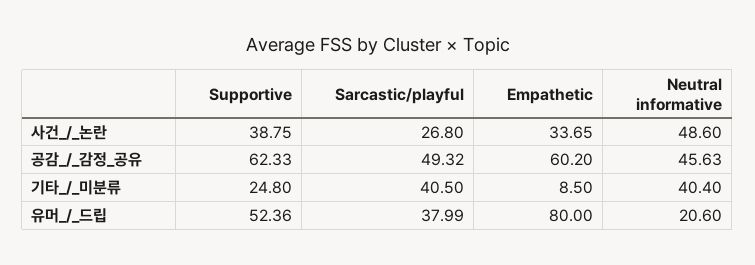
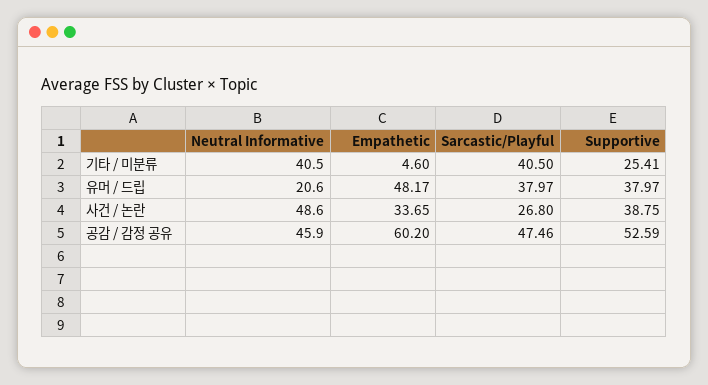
  {
    "Supportive": {
      "사건_/_논란": 38.75,
-     "공감_/_감정_공유": 62.33,
+     "공감_/_감정_공유": 52.59,
-     "기타_/_미분류": 24.8,
+     "기타_/_미분류": 25.41,
-     "유머_/_드립": 52.36
+     "유머_/_드립": 37.97
    },
    "Sarcastic/playful": {
      "사건_/_논란": 26.8,
-     "공감_/_감정_공유": 49.32,
+     "공감_/_감정_공유": 47.46,
      "기타_/_미분류": 40.5,
-     "유머_/_드립": 37.99
+     "유머_/_드립": 37.97
    },
    "Empathetic": {
      "사건_/_논란": 33.65,
      "공감_/_감정_공유": 60.2,
-     "기타_/_미분류": 8.5,
+     "기타_/_미분류": 4.6,
-     "유머_/_드립": 80
+     "유머_/_드립": 48.17
    },
    "Neutral informative": {
      "사건_/_논란": 48.6,
-     "공감_/_감정_공유": 45.63,
+     "공감_/_감정_공유": 45.9,
-     "기타_/_미분류": 40.4,
+     "기타_/_미분류": 40.5,
      "유머_/_드립": 20.6
    }
  }

